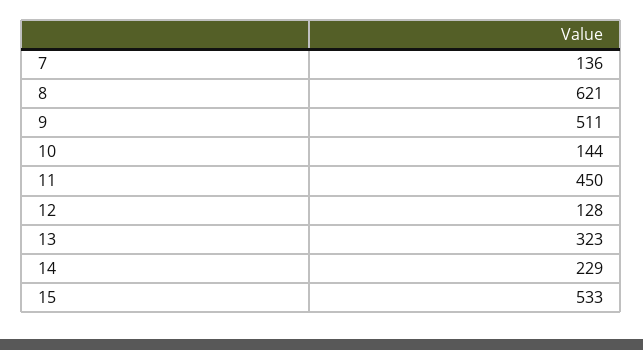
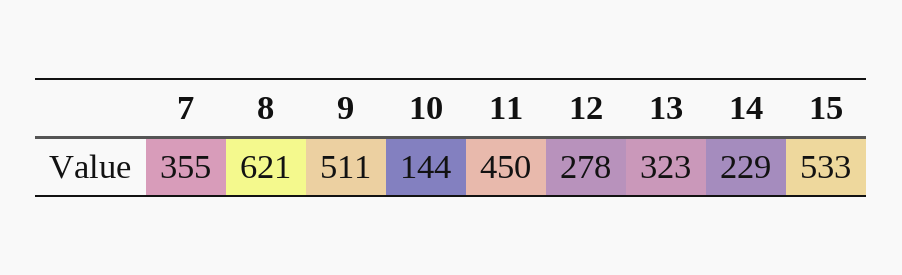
  {
-   "7": 136,
+   "7": 355,
    "8": 621,
    "9": 511,
    "10": 144,
    "11": 450,
-   "12": 128,
+   "12": 278,
    "13": 323,
    "14": 229,
    "15": 533
  }

